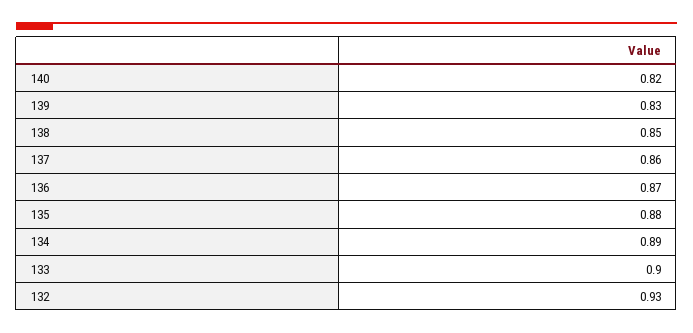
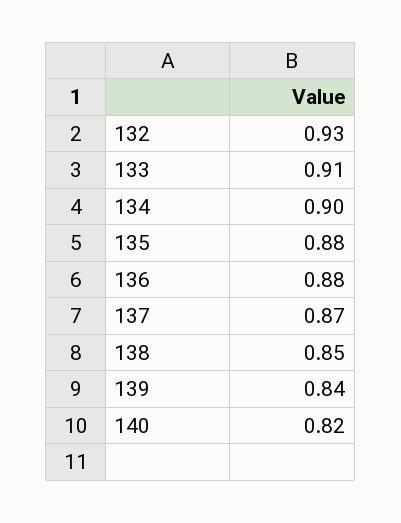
  {
    "140": 0.82,
-   "139": 0.83,
+   "139": 0.84,
    "138": 0.85,
-   "137": 0.86,
+   "137": 0.87,
-   "136": 0.87,
+   "136": 0.88,
    "135": 0.88,
-   "134": 0.89,
+   "134": 0.9,
-   "133": 0.9,
+   "133": 0.91,
    "132": 0.93
  }

